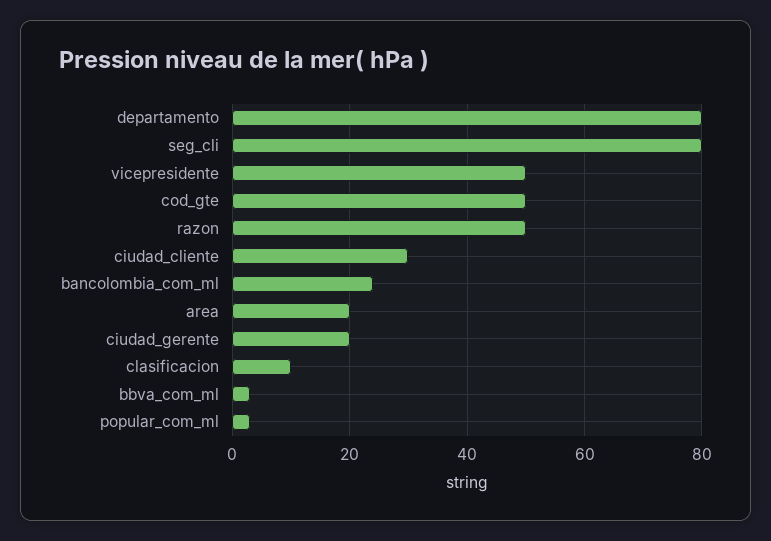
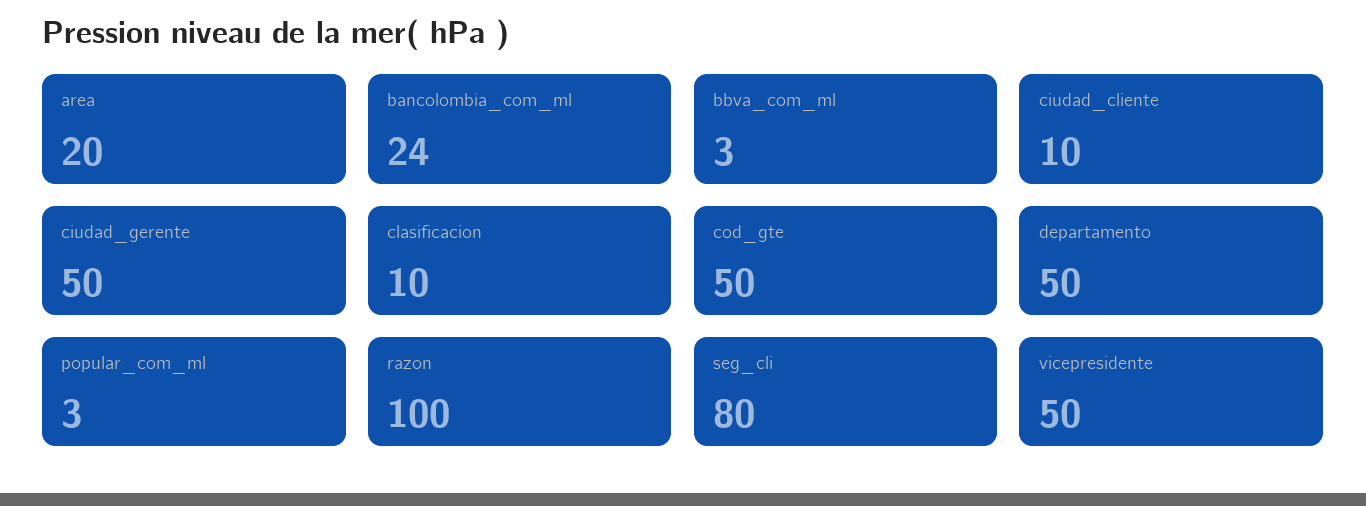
  {
-   "departamento": 80,
+   "departamento": 50,
    "seg_cli": 80,
    "vicepresidente": 50,
    "cod_gte": 50,
-   "razon": 50,
+   "razon": 100,
-   "ciudad_cliente": 30,
+   "ciudad_cliente": 10,
    "bancolombia_com_ml": 24,
    "area": 20,
-   "ciudad_gerente": 20,
+   "ciudad_gerente": 50,
    "clasificacion": 10,
    "bbva_com_ml": 3,
    "popular_com_ml": 3
  }

